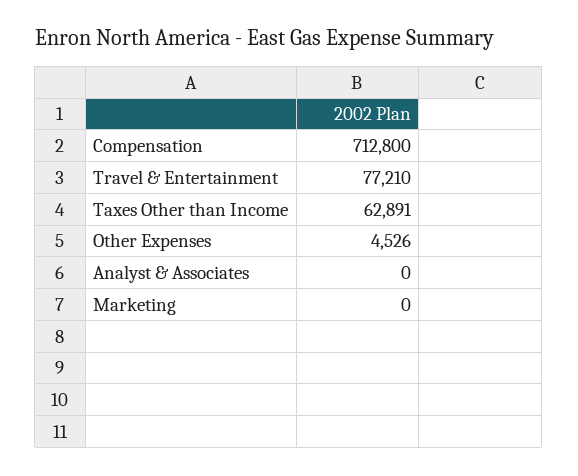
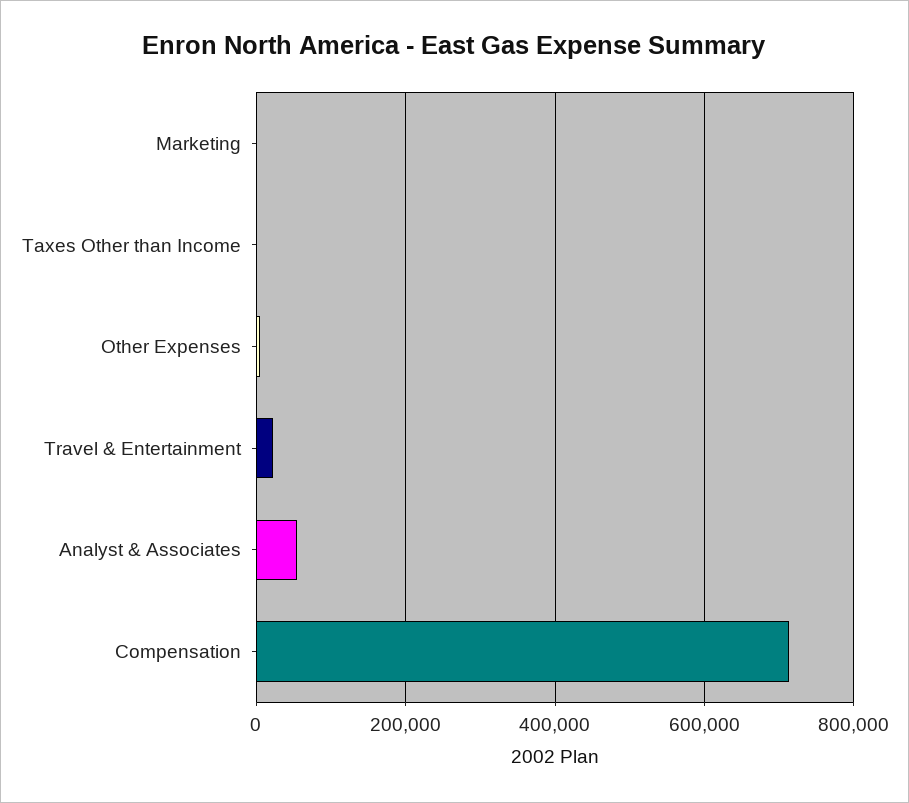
  {
    "Compensation": 712800,
-   "Travel & Entertainment": 77210,
+   "Travel & Entertainment": 20000,
-   "Taxes Other than Income": 62891,
+   "Taxes Other than Income": 0,
    "Other Expenses": 4526,
-   "Analyst & Associates": 0,
+   "Analyst & Associates": 60000,
    "Marketing": 0
  }

